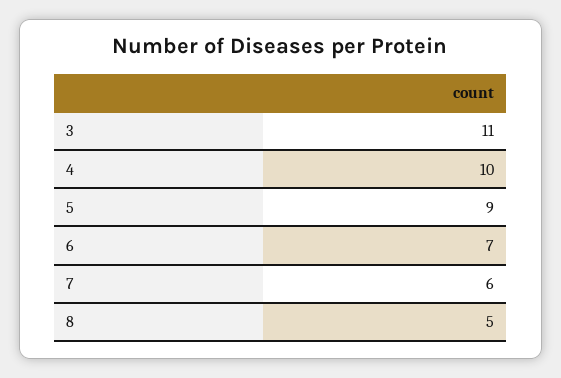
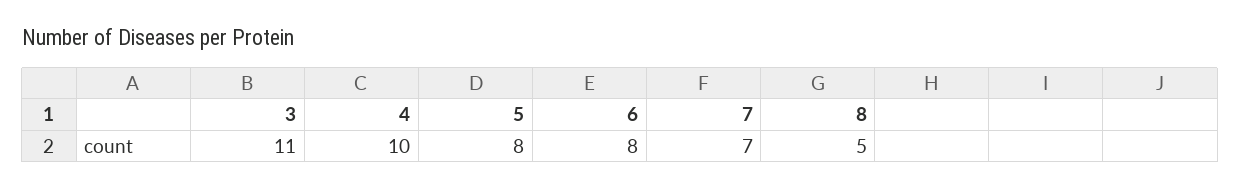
  {
    "3": 11,
    "4": 10,
-   "5": 9,
+   "5": 8,
-   "6": 7,
+   "6": 8,
-   "7": 6,
+   "7": 7,
    "8": 5
  }

